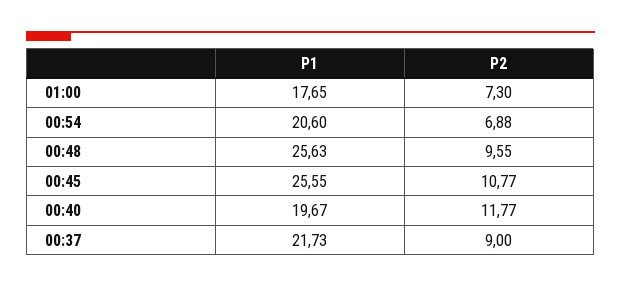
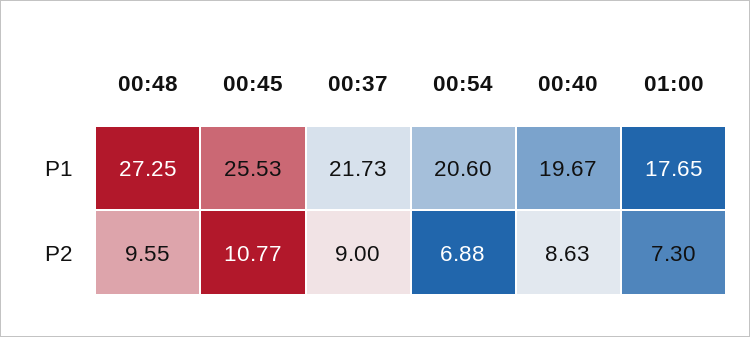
  {
    "P1": {
      "01:00": 17.65,
      "00:54": 20.6,
-     "00:48": 25.63,
+     "00:48": 27.25,
-     "00:45": 25.55,
+     "00:45": 25.53,
      "00:40": 19.67,
      "00:37": 21.73
    },
    "P2": {
      "01:00": 7.3,
      "00:54": 6.88,
      "00:48": 9.55,
      "00:45": 10.77,
-     "00:40": 11.77,
+     "00:40": 8.63,
      "00:37": 9
    }
  }

